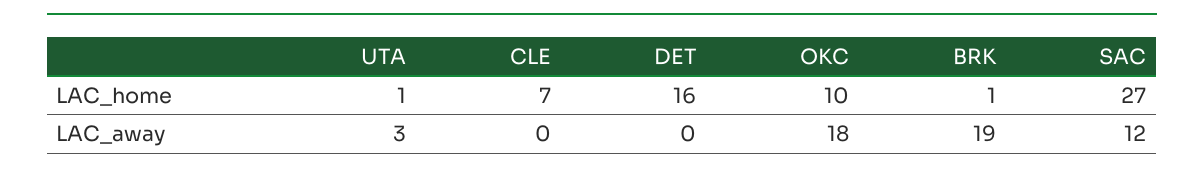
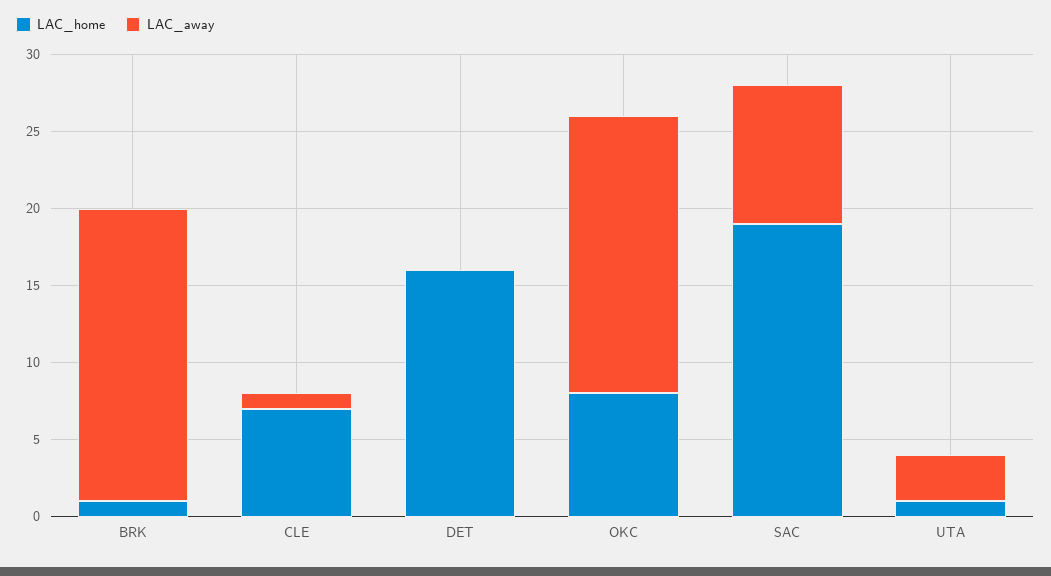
  {
    "LAC_home": {
      "UTA": 1,
      "CLE": 7,
      "DET": 16,
-     "OKC": 10,
+     "OKC": 8,
      "BRK": 1,
-     "SAC": 27
+     "SAC": 19
    },
    "LAC_away": {
      "UTA": 3,
-     "CLE": 0,
+     "CLE": 1,
      "DET": 0,
      "OKC": 18,
      "BRK": 19,
-     "SAC": 12
+     "SAC": 9
    }
  }

